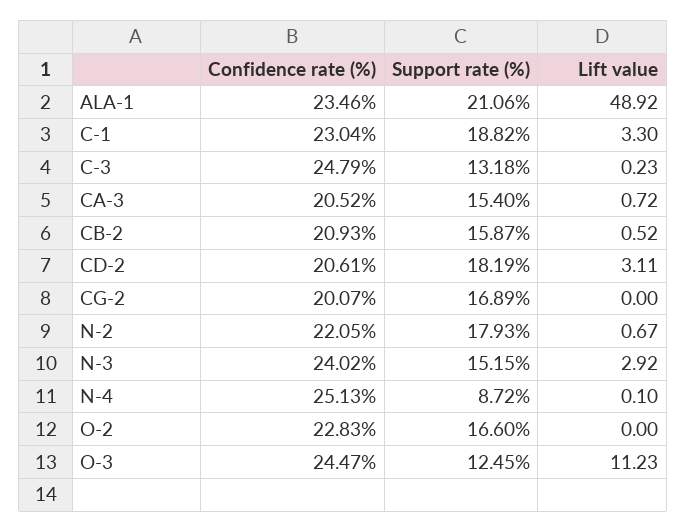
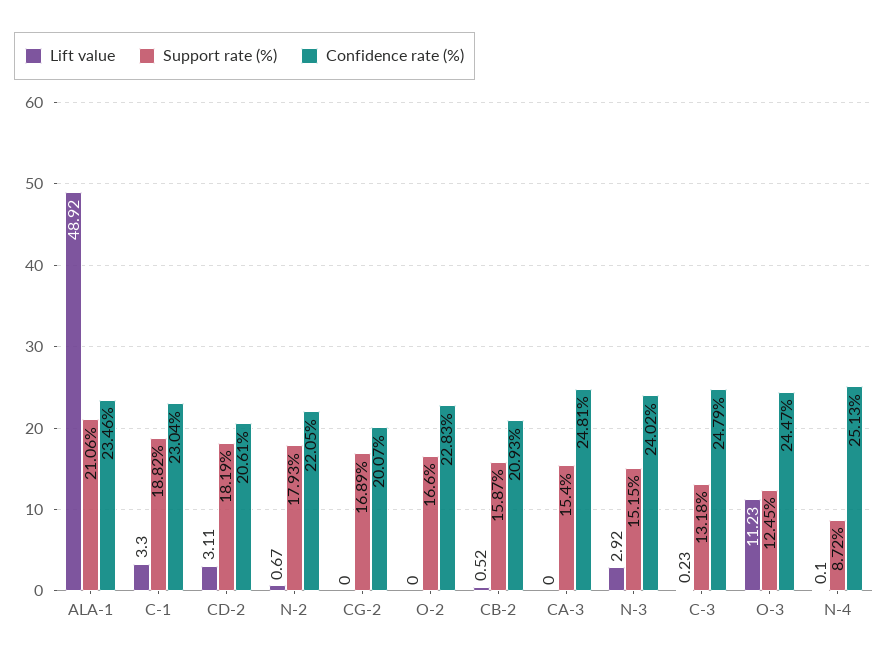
  {
    "Confidence rate (%)": {
      "ALA-1": 23.46,
      "C-1": 23.04,
      "C-3": 24.79,
-     "CA-3": 20.52,
+     "CA-3": 24.81,
      "CB-2": 20.93,
      "CD-2": 20.61,
      "CG-2": 20.07,
      "N-2": 22.05,
      "N-3": 24.02,
      "N-4": 25.13,
      "O-2": 22.83,
      "O-3": 24.47
    },
    "Support rate (%)": {
      "ALA-1": 21.06,
      "C-1": 18.82,
      "C-3": 13.18,
      "CA-3": 15.4,
      "CB-2": 15.87,
      "CD-2": 18.19,
      "CG-2": 16.89,
      "N-2": 17.93,
      "N-3": 15.15,
      "N-4": 8.72,
      "O-2": 16.6,
      "O-3": 12.45
    },
    "Lift value": {
      "ALA-1": 48.92,
      "C-1": 3.3,
      "C-3": 0.23,
-     "CA-3": 0.72,
+     "CA-3": 0,
      "CB-2": 0.52,
      "CD-2": 3.11,
      "CG-2": 0,
      "N-2": 0.67,
      "N-3": 2.92,
      "N-4": 0.1,
      "O-2": 0,
      "O-3": 11.23
    }
  }

